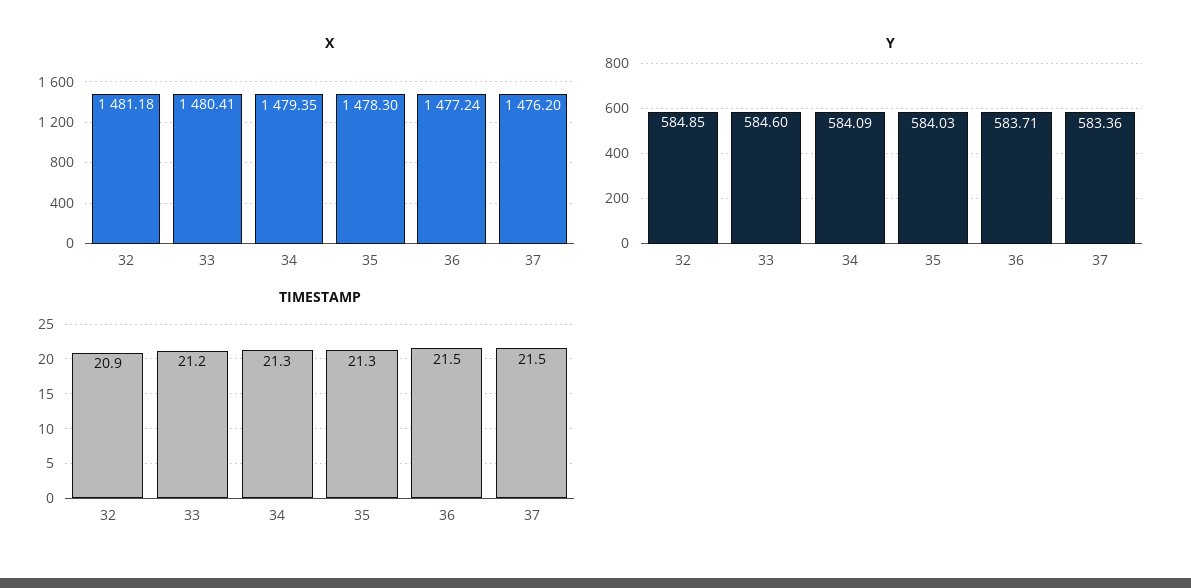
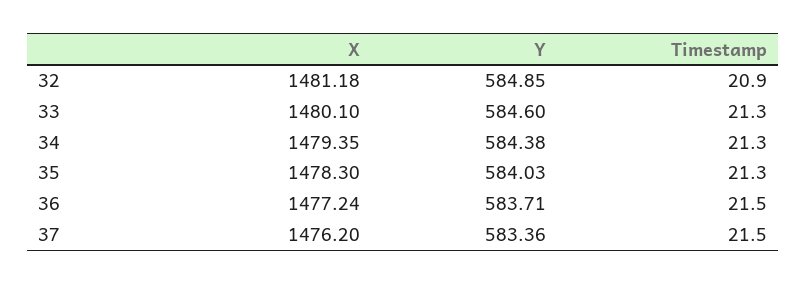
  {
    "X": {
      "32": 1481.18,
-     "33": 1480.41,
+     "33": 1480.1,
      "34": 1479.35,
      "35": 1478.3,
      "36": 1477.24,
      "37": 1476.2
    },
    "Y": {
      "32": 584.85,
      "33": 584.6,
-     "34": 584.09,
+     "34": 584.38,
      "35": 584.03,
      "36": 583.71,
      "37": 583.36
    },
    "TIMESTAMP": {
      "32": 20.9,
-     "33": 21.2,
+     "33": 21.3,
      "34": 21.3,
      "35": 21.3,
      "36": 21.5,
      "37": 21.5
    }
  }

